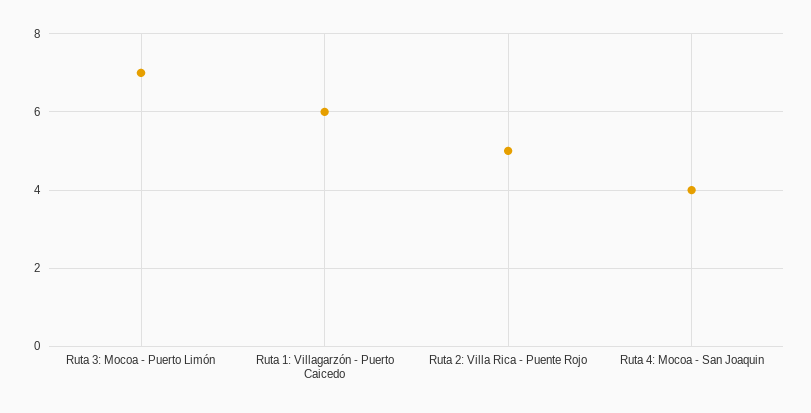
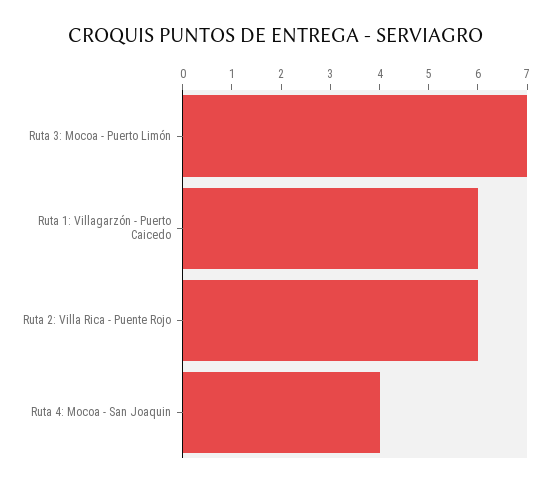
  {
    "Ruta 3: Mocoa - Puerto Limón": 7,
    "Ruta 1: Villagarzón - Puerto Caicedo": 6,
-   "Ruta 2: Villa Rica - Puente Rojo": 5,
+   "Ruta 2: Villa Rica - Puente Rojo": 6,
    "Ruta 4: Mocoa - San Joaquin": 4
  }

